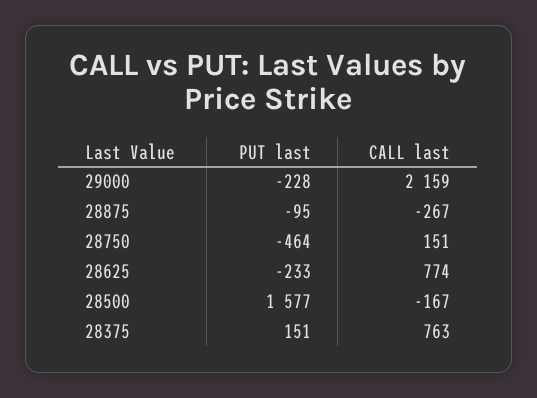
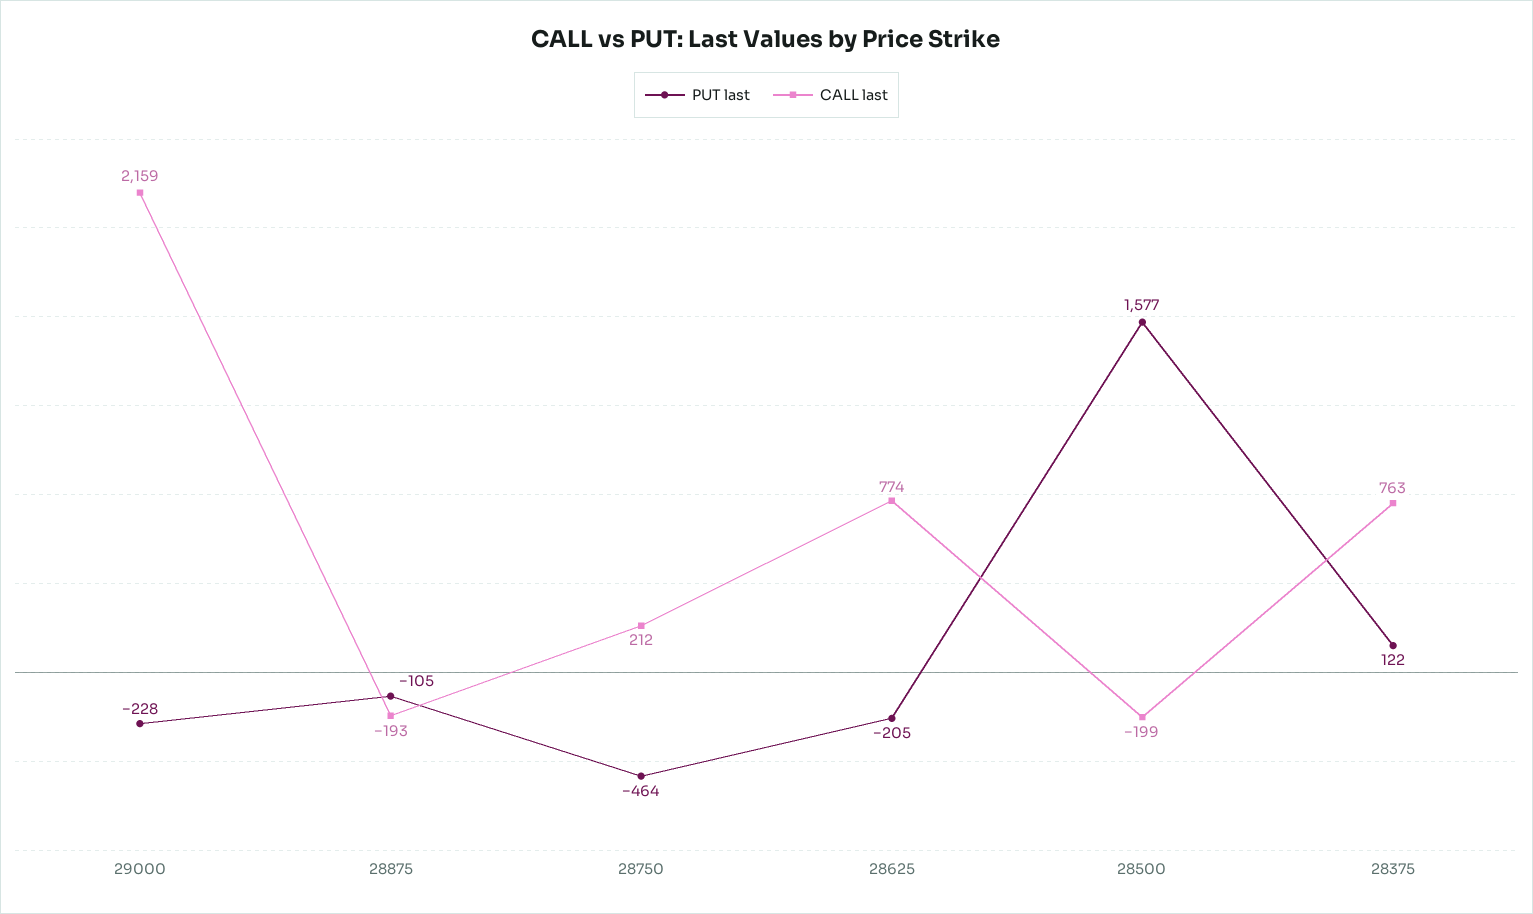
  {
    "PUT last": {
      "29000": -228,
-     "28875": -95,
+     "28875": -105,
      "28750": -464,
-     "28625": -233,
+     "28625": -205,
      "28500": 1577,
-     "28375": 151
+     "28375": 122
    },
    "CALL last": {
      "29000": 2159,
-     "28875": -267,
+     "28875": -193,
-     "28750": 151,
+     "28750": 212,
      "28625": 774,
-     "28500": -167,
+     "28500": -199,
      "28375": 763
    }
  }

